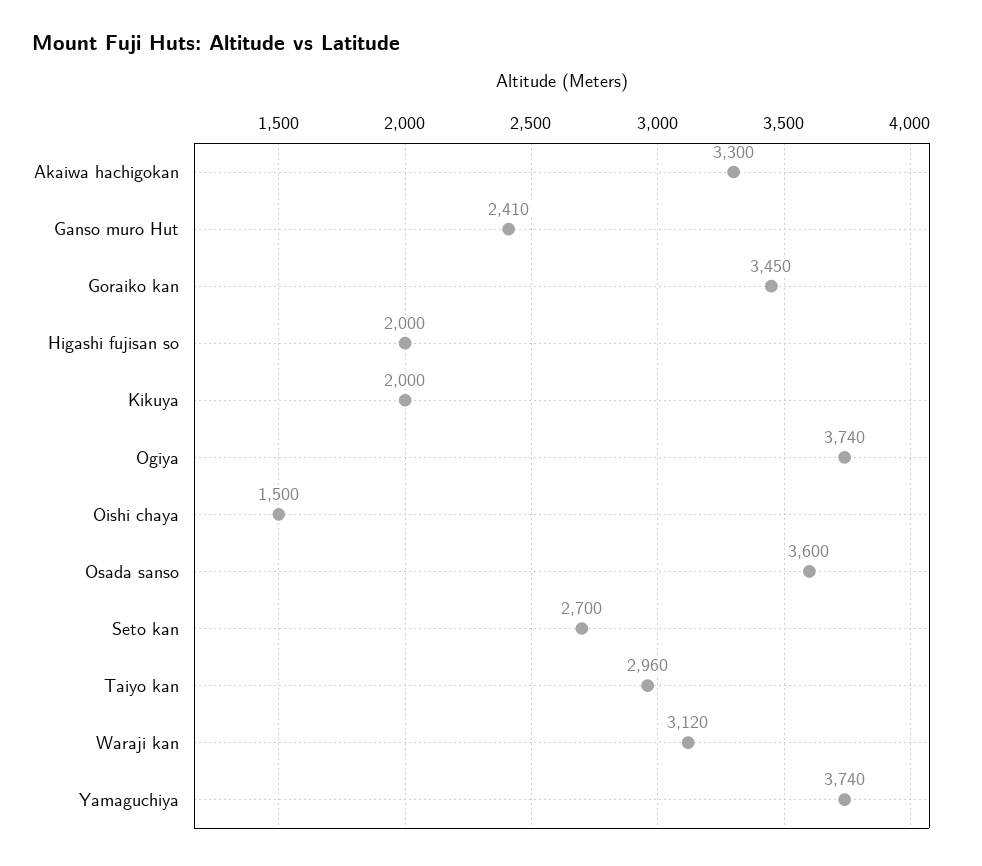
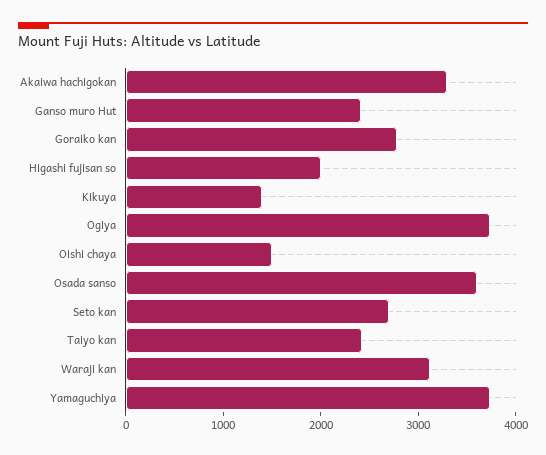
  {
    "Akaiwa hachigokan": 3300,
    "Ganso muro Hut": 2410,
-   "Goraiko kan": 3450,
+   "Goraiko kan": 2800,
    "Higashi fujisan so": 2000,
-   "Kikuya": 2000,
+   "Kikuya": 1400,
    "Ogiya": 3740,
    "Oishi chaya": 1500,
    "Osada sanso": 3600,
    "Seto kan": 2700,
-   "Taiyo kan": 2960,
+   "Taiyo kan": 2400,
    "Waraji kan": 3120,
    "Yamaguchiya": 3740
  }

